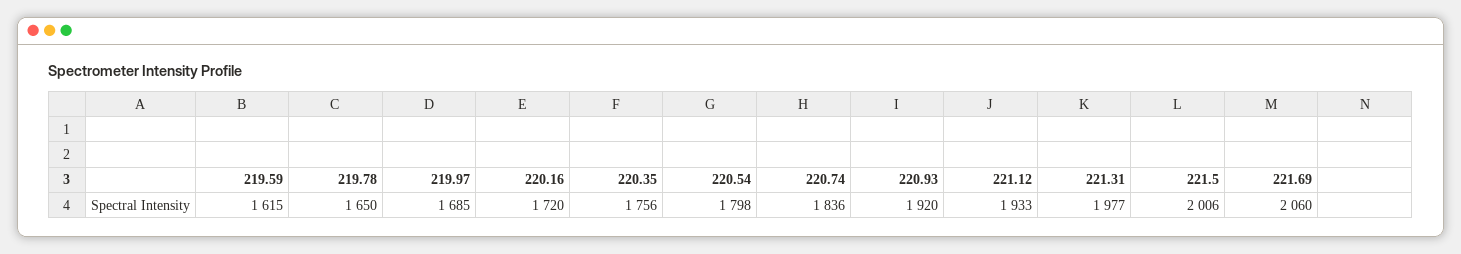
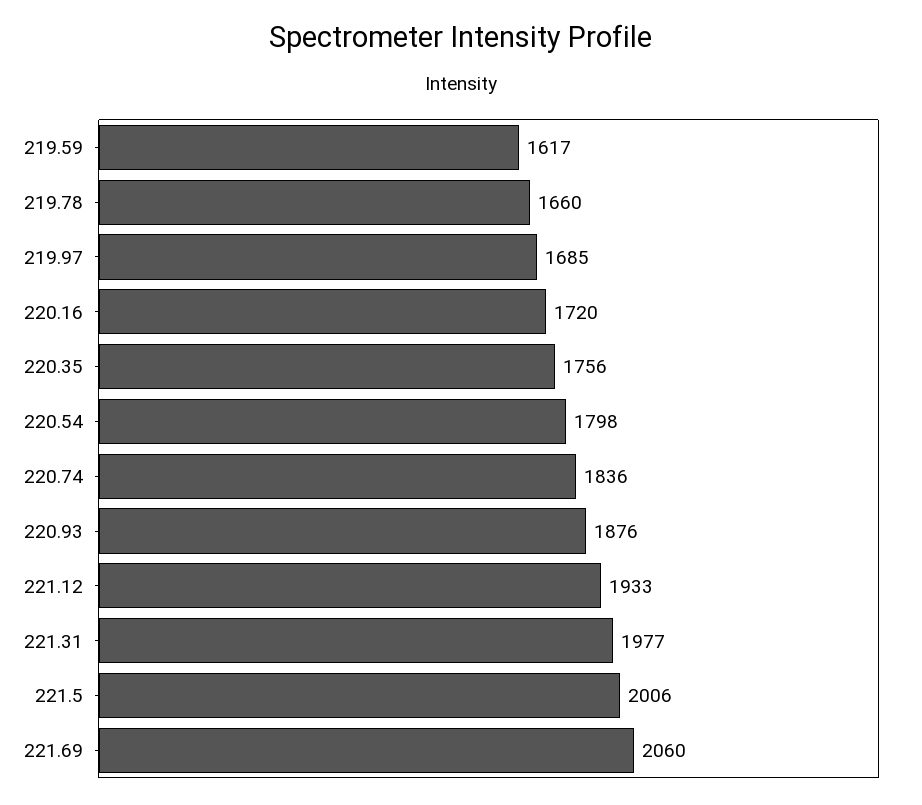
  {
-   "219.59": 1615,
+   "219.59": 1617,
-   "219.78": 1650,
+   "219.78": 1660,
    "219.97": 1685,
    "220.16": 1720,
    "220.35": 1756,
    "220.54": 1798,
    "220.74": 1836,
-   "220.93": 1920,
+   "220.93": 1876,
    "221.12": 1933,
    "221.31": 1977,
    "221.5": 2006,
    "221.69": 2060
  }

